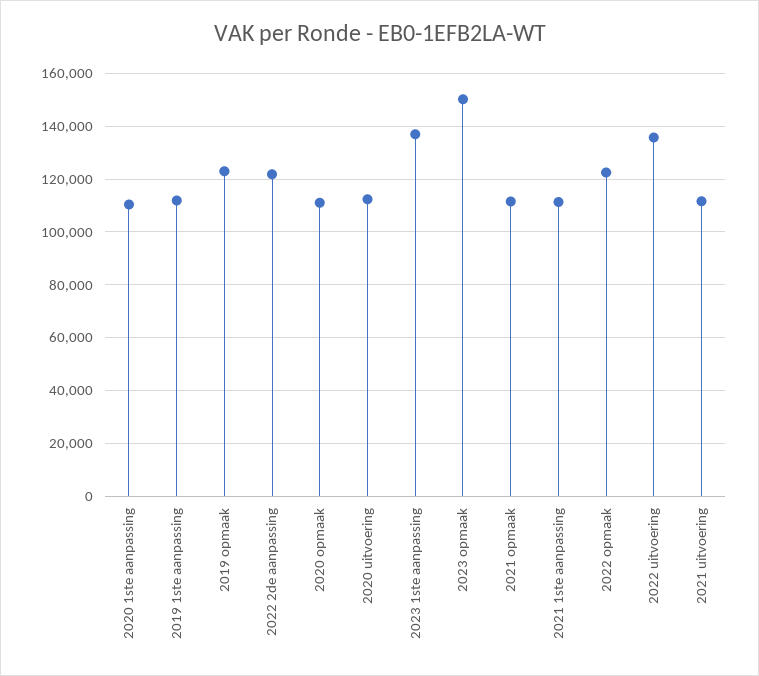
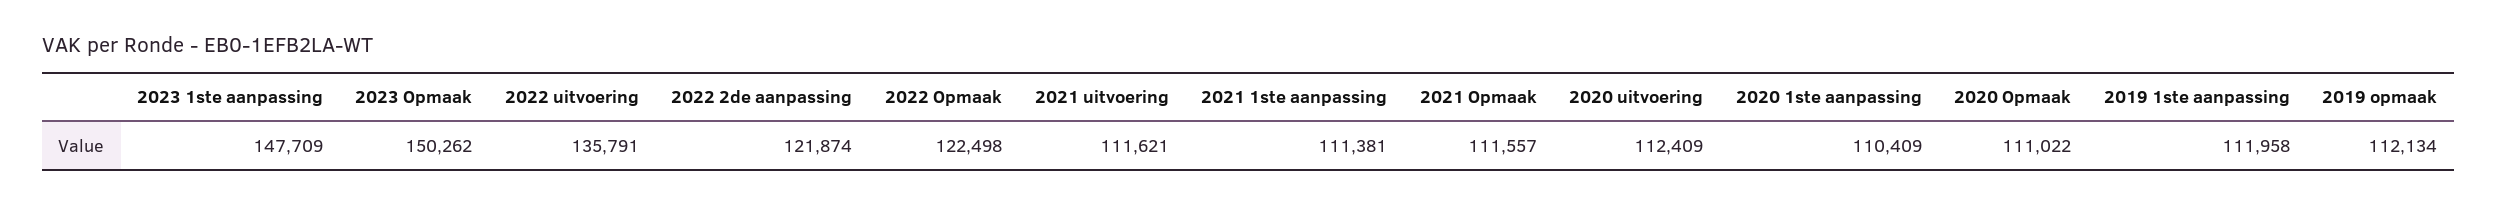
  {
    "2020 1ste aanpassing": 110409,
    "2019 1ste aanpassing": 111958,
-   "2019 opmaak": 122500,
+   "2019 opmaak": 112134,
    "2022 2de aanpassing": 121874,
    "2020 opmaak": 111022,
    "2020 uitvoering": 112409,
-   "2023 1ste aanpassing": 137500,
+   "2023 1ste aanpassing": 147709,
    "2023 opmaak": 150262,
    "2021 opmaak": 111557,
    "2021 1ste aanpassing": 111381,
    "2022 opmaak": 122498,
    "2022 uitvoering": 135791,
    "2021 uitvoering": 111621
  }

